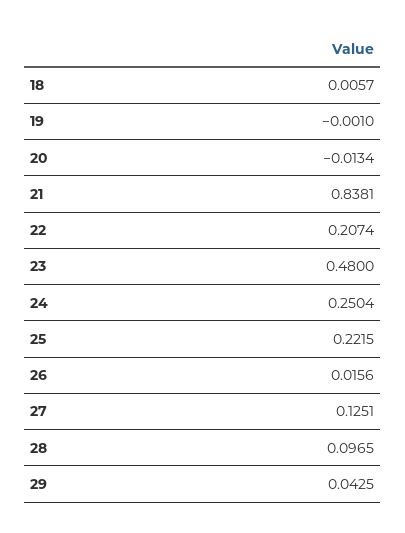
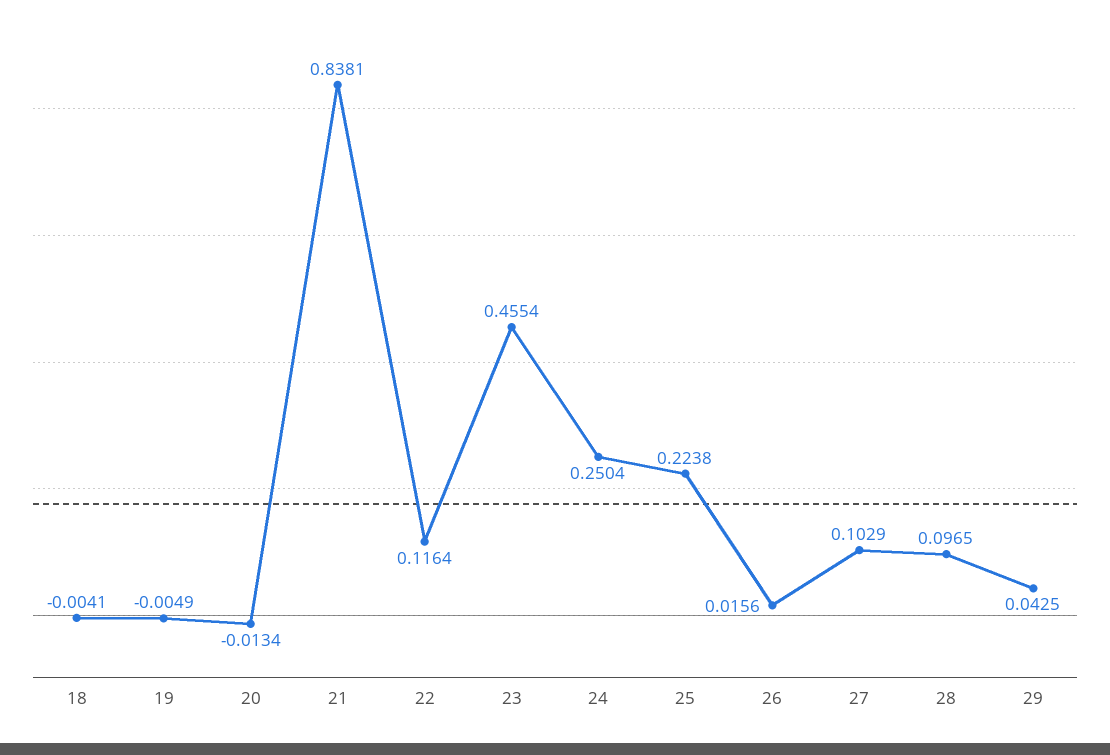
  {
-   "18": 0.0057,
+   "18": -0.0041,
-   "19": -0.001,
+   "19": -0.0049,
    "20": -0.0134,
    "21": 0.8381,
-   "22": 0.2074,
+   "22": 0.1164,
-   "23": 0.48,
+   "23": 0.4554,
    "24": 0.2504,
-   "25": 0.2215,
+   "25": 0.2238,
    "26": 0.0156,
-   "27": 0.1251,
+   "27": 0.1029,
    "28": 0.0965,
    "29": 0.0425
  }

